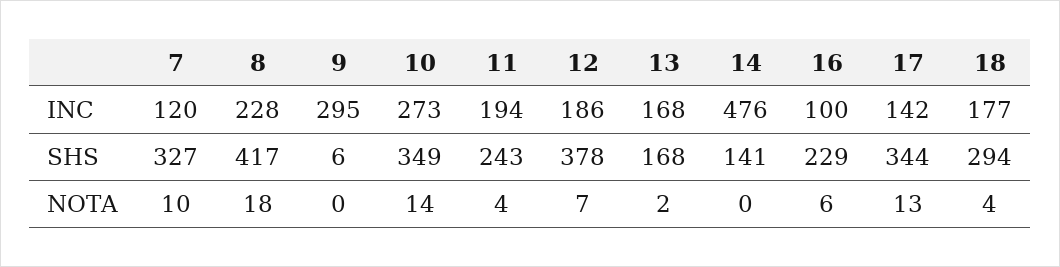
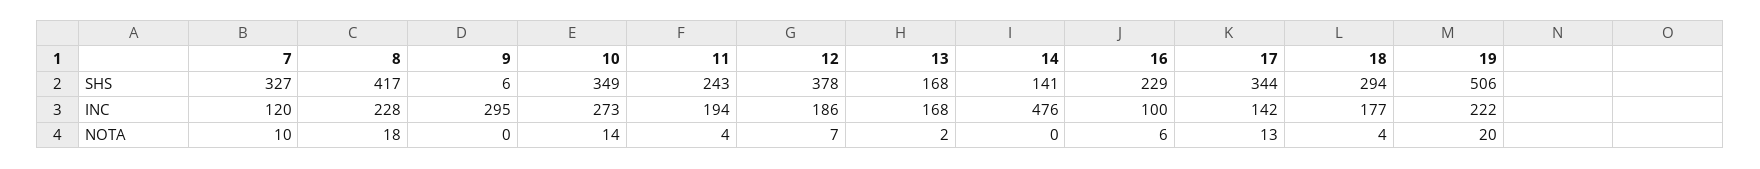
  {
    "7": {
      "INC": 120,
      "SHS": 327,
      "NOTA": 10
    },
    "8": {
      "INC": 228,
      "SHS": 417,
      "NOTA": 18
    },
    "9": {
      "INC": 295,
      "SHS": 6,
      "NOTA": 0
    },
    "10": {
      "INC": 273,
      "SHS": 349,
      "NOTA": 14
    },
    "11": {
      "INC": 194,
      "SHS": 243,
      "NOTA": 4
    },
    "12": {
      "INC": 186,
      "SHS": 378,
      "NOTA": 7
    },
    "13": {
      "INC": 168,
      "SHS": 168,
      "NOTA": 2
    },
    "14": {
      "INC": 476,
      "SHS": 141,
      "NOTA": 0
    },
    "16": {
      "INC": 100,
      "SHS": 229,
      "NOTA": 6
    },
    "17": {
      "INC": 142,
      "SHS": 344,
      "NOTA": 13
    },
    "18": {
      "INC": 177,
      "SHS": 294,
      "NOTA": 4
-   }
+   },
+   "19": {
+     "SHS": 506,
+     "INC": 222,
+     "NOTA": 20
+   }
  }

